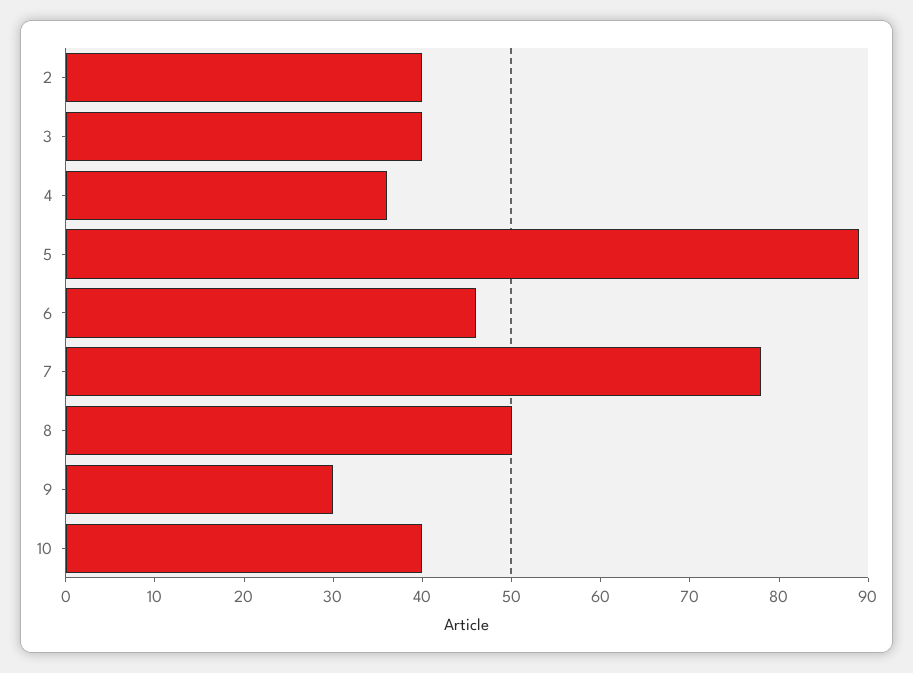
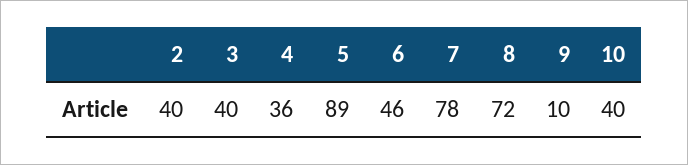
  {
    "2": 40,
    "3": 40,
    "4": 36,
    "5": 89,
    "6": 46,
    "7": 78,
-   "8": 50,
+   "8": 72,
-   "9": 30,
+   "9": 10,
    "10": 40
  }

